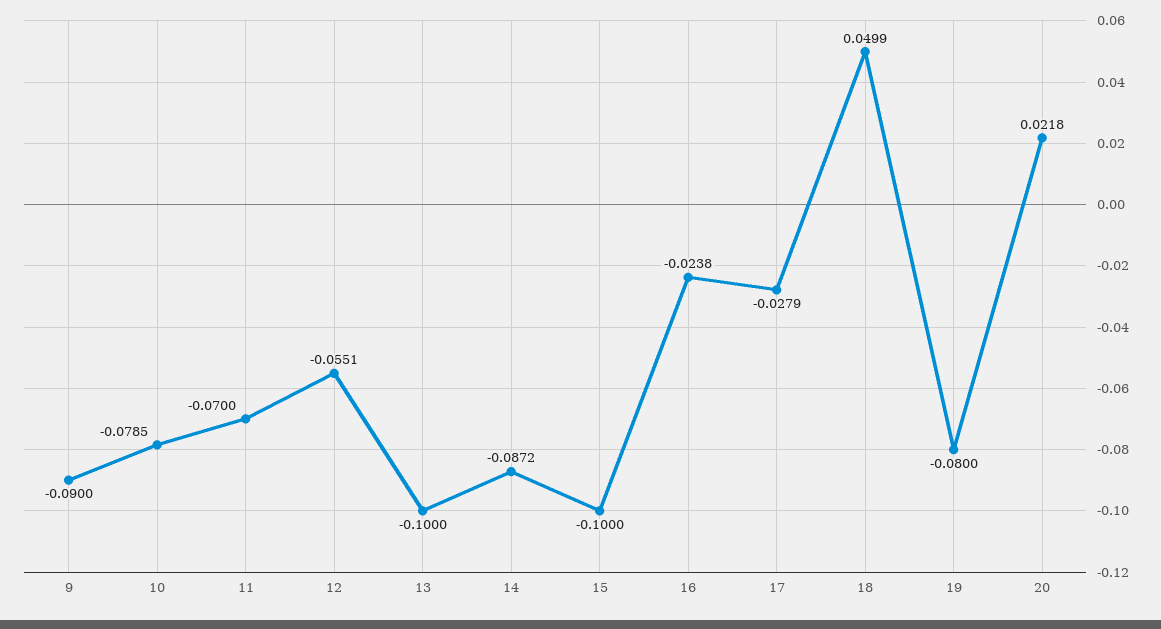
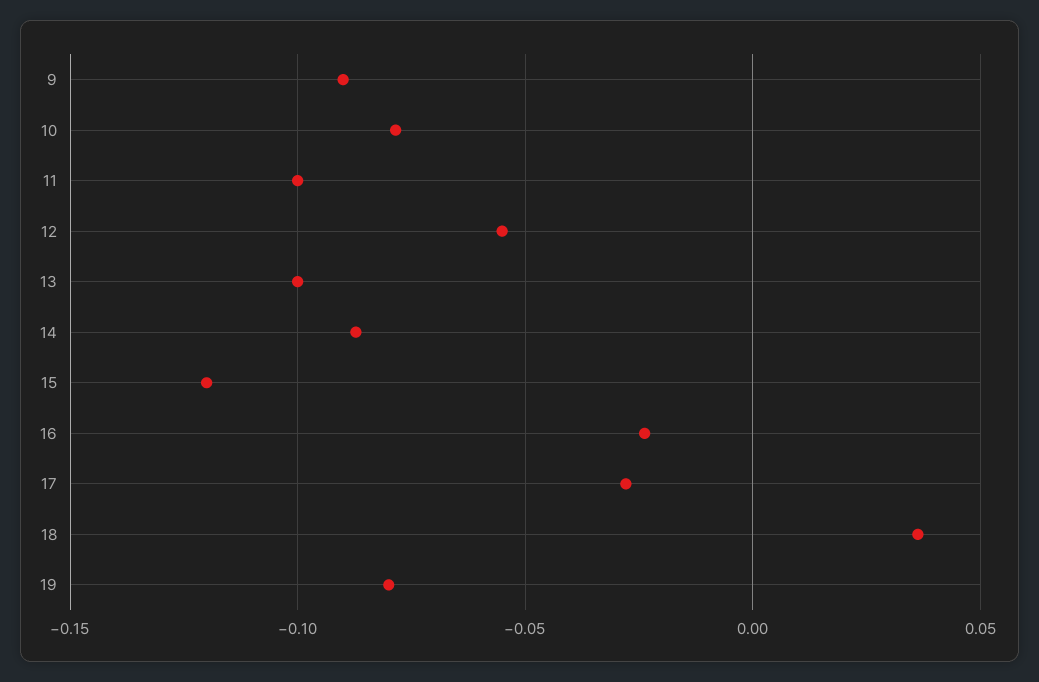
  {
    "9": -0.09,
    "10": -0.0785,
-   "11": -0.07,
+   "11": -0.1,
    "12": -0.0551,
    "13": -0.1,
    "14": -0.0872,
-   "15": -0.1,
+   "15": -0.12,
    "16": -0.0238,
    "17": -0.0279,
-   "18": 0.0499,
+   "18": 0.035,
-   "19": -0.08,
+   "19": -0.08
-   "20": 0.0218
  }

